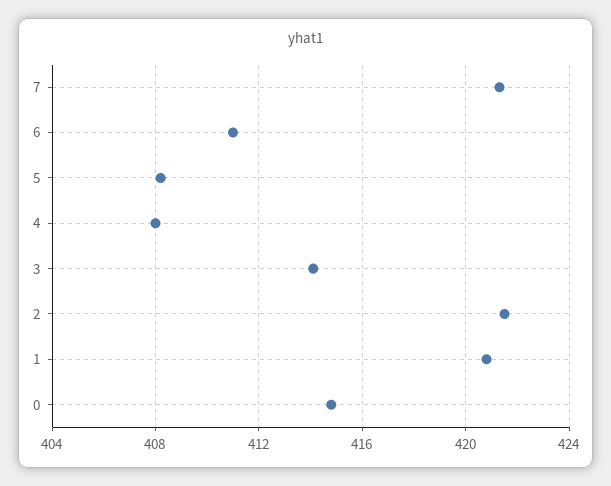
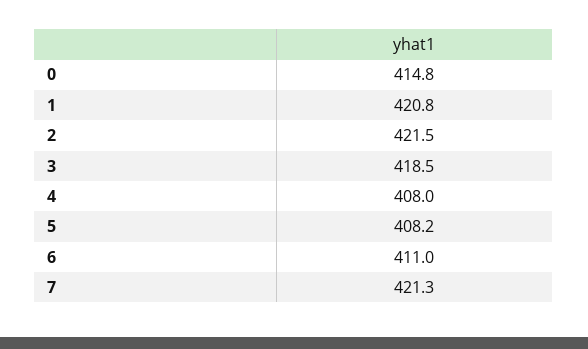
  {
    "7": 421.3,
    "6": 411,
    "5": 408.2,
    "4": 408,
-   "3": 414,
+   "3": 418.5,
    "2": 421.5,
    "1": 420.8,
    "0": 414.8
  }

